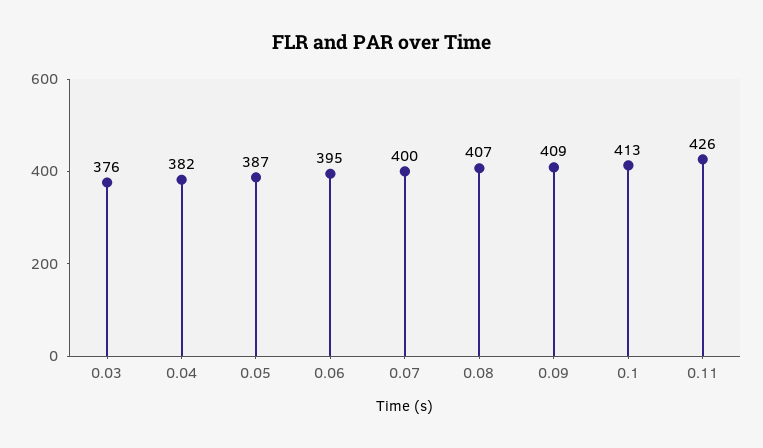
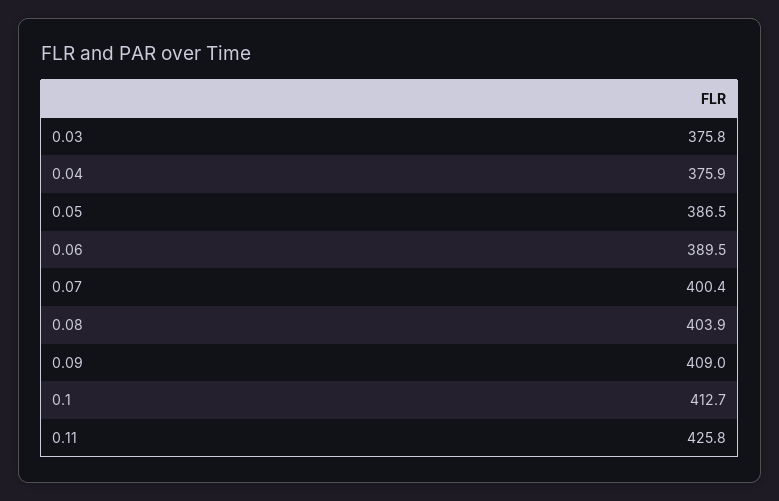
  {
    "0.03": 375.8,
-   "0.04": 382,
+   "0.04": 375.9,
    "0.05": 386.5,
-   "0.06": 395,
+   "0.06": 389.5,
    "0.07": 400.4,
-   "0.08": 407,
+   "0.08": 403.9,
    "0.09": 409,
    "0.1": 412.7,
    "0.11": 425.8
  }

